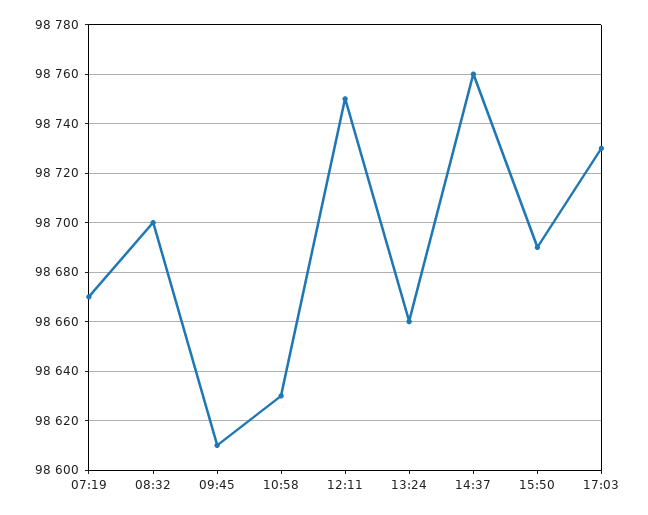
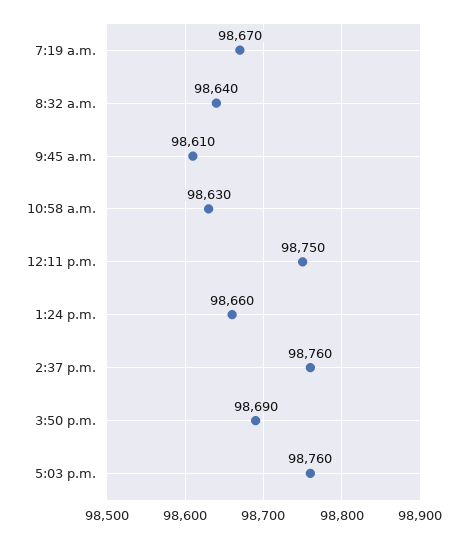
  {
    "07:19": 98670,
-   "08:32": 98700,
+   "08:32": 98640,
    "09:45": 98610,
    "10:58": 98630,
    "12:11": 98750,
    "13:24": 98660,
    "14:37": 98760,
    "15:50": 98690,
-   "17:03": 98730
+   "17:03": 98760
  }

